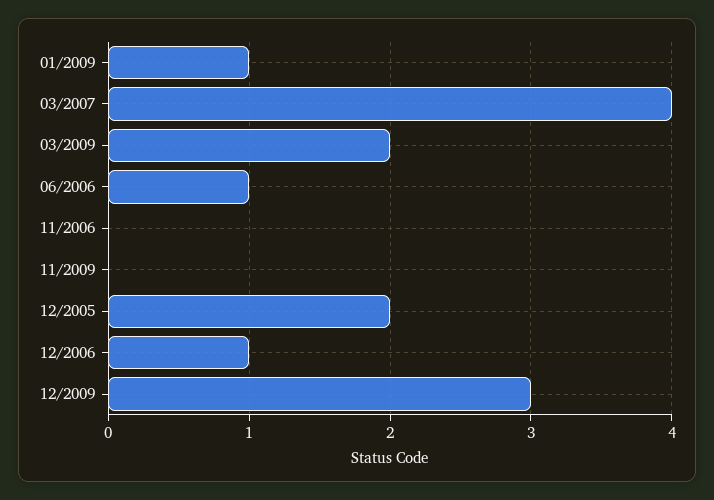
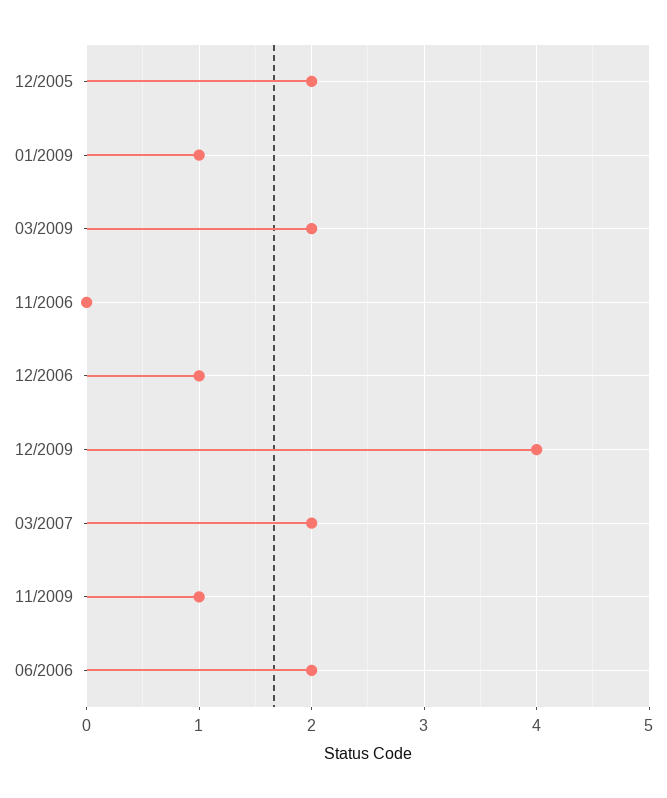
  {
    "01/2009": 1,
-   "03/2007": 4,
+   "03/2007": 2,
    "03/2009": 2,
-   "06/2006": 1,
+   "06/2006": 2,
    "11/2006": 0,
-   "11/2009": 0,
+   "11/2009": 1,
    "12/2005": 2,
    "12/2006": 1,
-   "12/2009": 3
+   "12/2009": 4
  }

